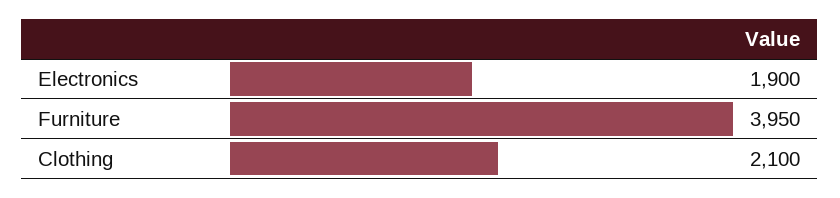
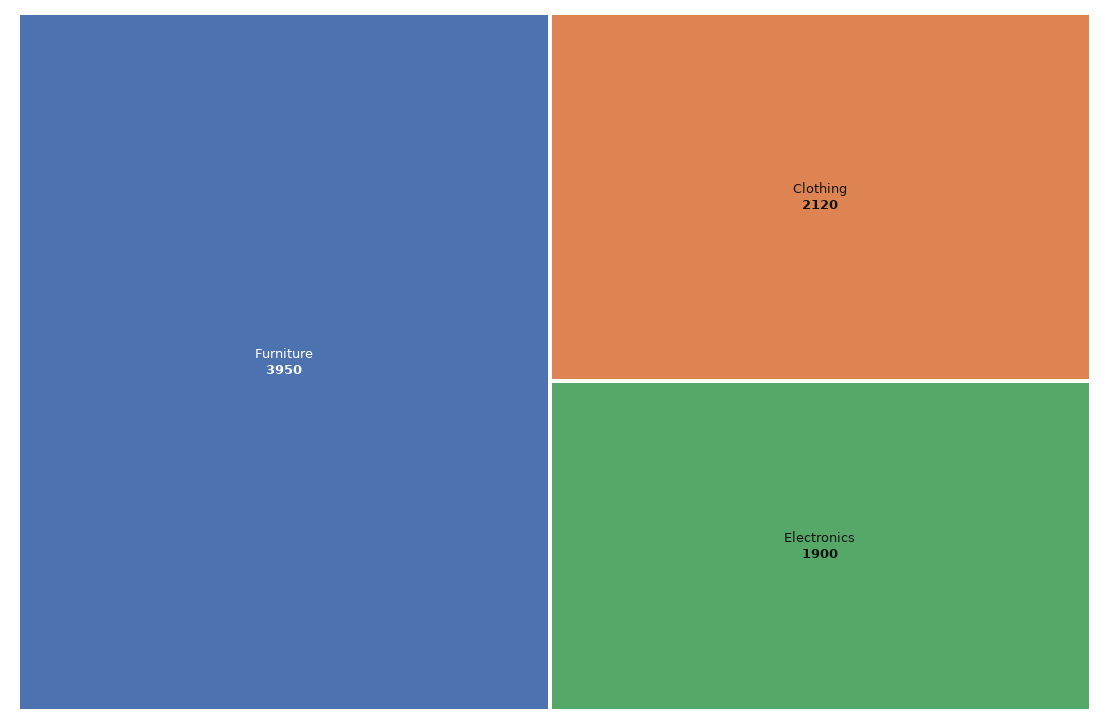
  {
    "Electronics": 1900,
    "Furniture": 3950,
-   "Clothing": 2100
+   "Clothing": 2120
  }

